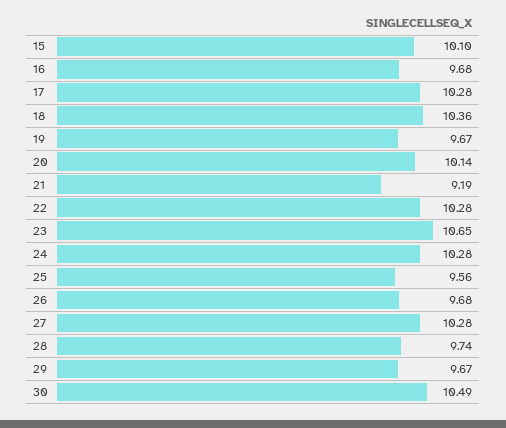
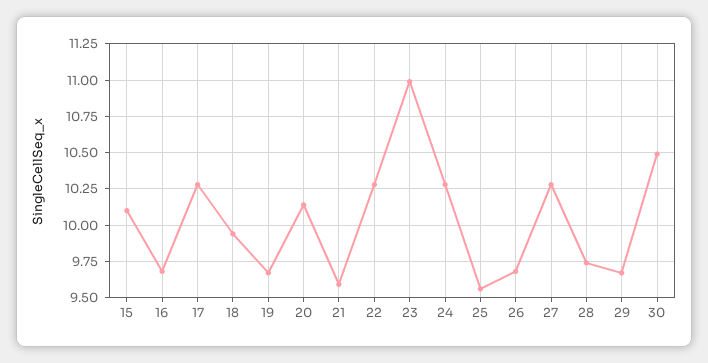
  {
    "15": 10.1,
    "16": 9.68,
    "17": 10.28,
-   "18": 10.36,
+   "18": 9.95,
    "19": 9.67,
    "20": 10.14,
-   "21": 9.19,
+   "21": 9.6,
    "22": 10.28,
-   "23": 10.65,
+   "23": 11,
    "24": 10.28,
    "25": 9.56,
    "26": 9.68,
    "27": 10.28,
    "28": 9.74,
    "29": 9.67,
    "30": 10.49
  }

